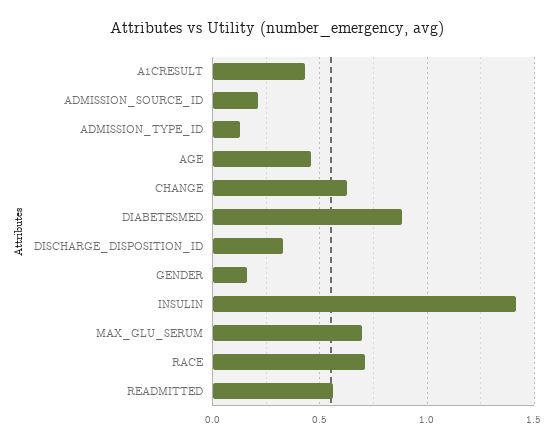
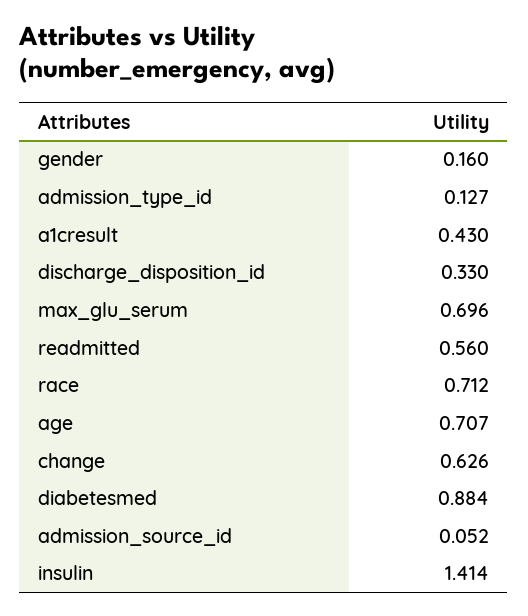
  {
    "A1CRESULT": 0.43,
-   "ADMISSION_SOURCE_ID": 0.2,
+   "ADMISSION_SOURCE_ID": 0.052,
    "ADMISSION_TYPE_ID": 0.127,
-   "AGE": 0.45,
+   "AGE": 0.707,
    "CHANGE": 0.626,
    "DIABETESMED": 0.884,
    "DISCHARGE_DISPOSITION_ID": 0.33,
    "GENDER": 0.16,
    "INSULIN": 1.414,
    "MAX_GLU_SERUM": 0.696,
    "RACE": 0.712,
    "READMITTED": 0.56
  }

